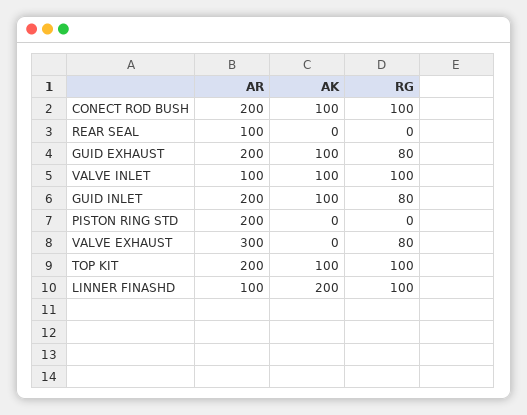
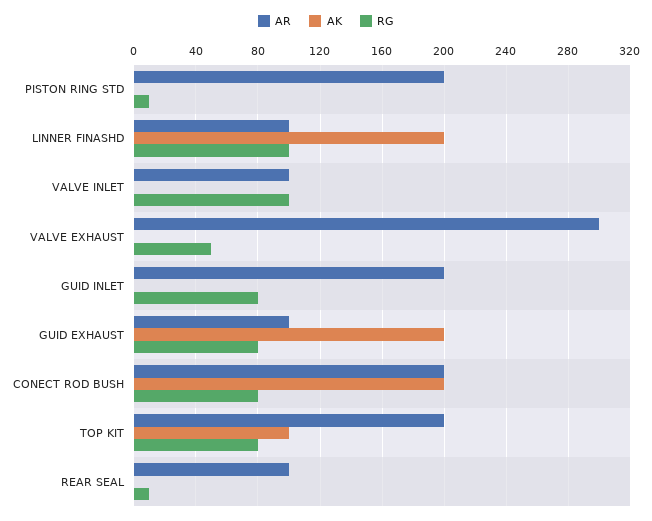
  {
    "AR": {
      "CONECT ROD BUSH": 200,
      "REAR SEAL": 100,
-     "GUID EXHAUST": 200,
+     "GUID EXHAUST": 100,
      "VALVE INLET": 100,
      "GUID INLET": 200,
      "PISTON RING STD": 200,
      "VALVE EXHAUST": 300,
      "TOP KIT": 200,
      "LINNER FINASHD": 100
    },
    "AK": {
-     "CONECT ROD BUSH": 100,
+     "CONECT ROD BUSH": 200,
      "REAR SEAL": 0,
-     "GUID EXHAUST": 100,
+     "GUID EXHAUST": 200,
-     "VALVE INLET": 100,
+     "VALVE INLET": 0,
-     "GUID INLET": 100,
+     "GUID INLET": 0,
      "PISTON RING STD": 0,
      "VALVE EXHAUST": 0,
      "TOP KIT": 100,
      "LINNER FINASHD": 200
    },
    "RG": {
-     "CONECT ROD BUSH": 100,
+     "CONECT ROD BUSH": 80,
-     "REAR SEAL": 0,
+     "REAR SEAL": 10,
      "GUID EXHAUST": 80,
      "VALVE INLET": 100,
      "GUID INLET": 80,
-     "PISTON RING STD": 0,
+     "PISTON RING STD": 10,
-     "VALVE EXHAUST": 80,
+     "VALVE EXHAUST": 50,
-     "TOP KIT": 100,
+     "TOP KIT": 80,
      "LINNER FINASHD": 100
    }
  }

